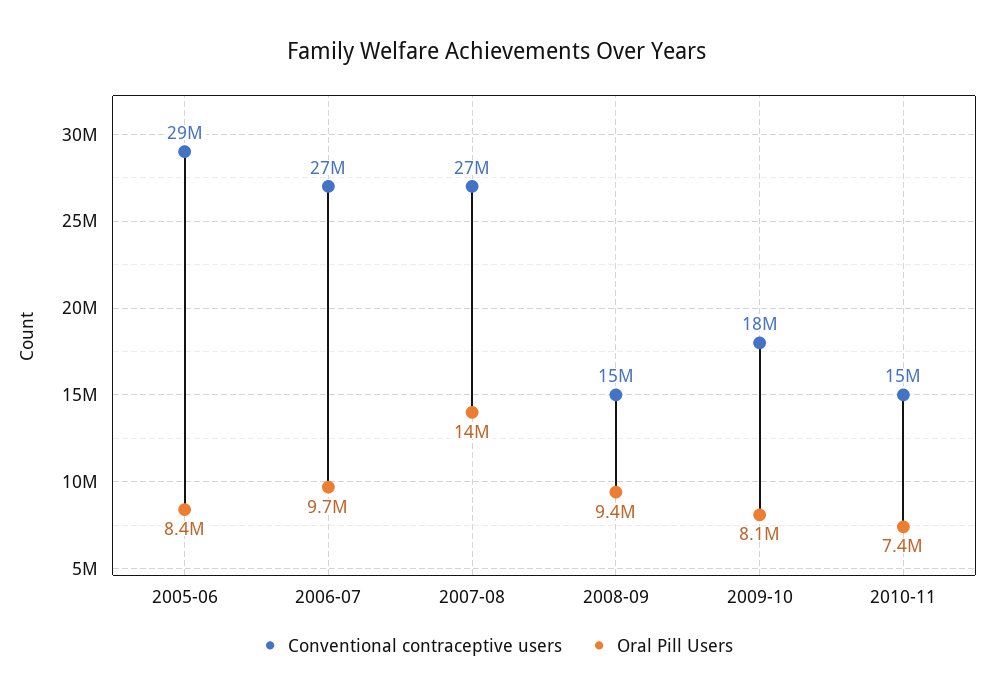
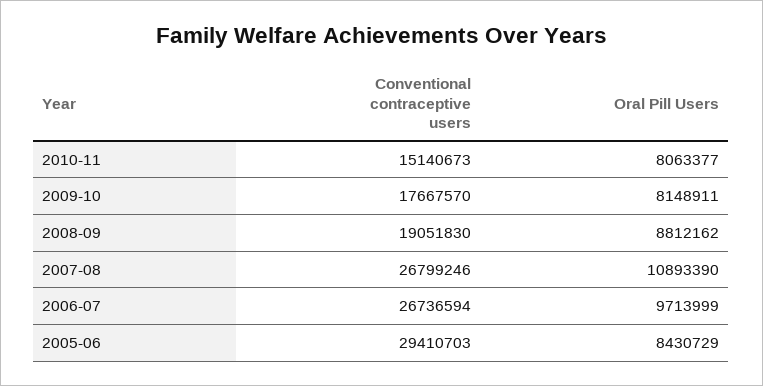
  {
    "Conventional contraceptive users": {
      "2005-06": 29410703,
      "2006-07": 26736594,
      "2007-08": 26799246,
-     "2008-09": 15000000,
+     "2008-09": 19051830,
      "2009-10": 17667570,
      "2010-11": 15140673
    },
    "Oral Pill Users": {
      "2005-06": 8430729,
      "2006-07": 9713999,
-     "2007-08": 14000000,
+     "2007-08": 10893390,
-     "2008-09": 9400000,
+     "2008-09": 8812162,
      "2009-10": 8148911,
-     "2010-11": 7400000
+     "2010-11": 8063377
    }
  }

